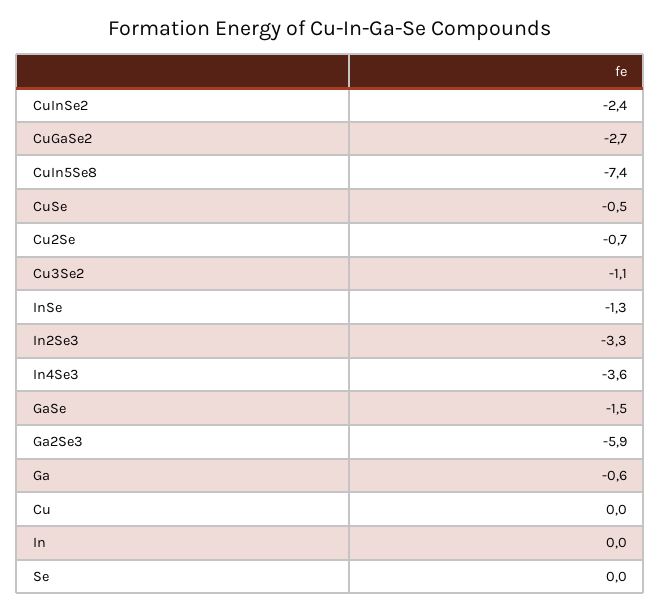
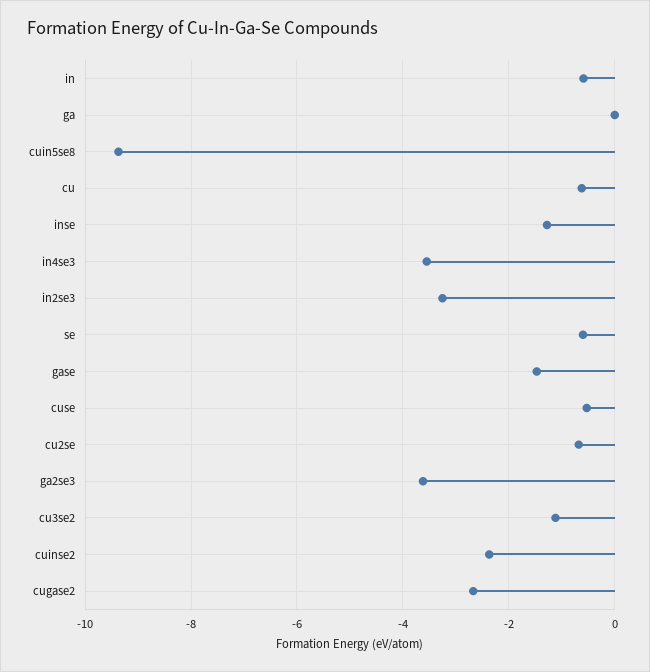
  {
    "CuInSe2": -2.4,
    "CuGaSe2": -2.7,
-   "CuIn5Se8": -7.4,
+   "CuIn5Se8": -9.4,
    "CuSe": -0.5,
    "Cu2Se": -0.7,
    "Cu3Se2": -1.1,
    "InSe": -1.3,
    "In2Se3": -3.3,
    "In4Se3": -3.6,
    "GaSe": -1.5,
-   "Ga2Se3": -5.9,
+   "Ga2Se3": -3.6,
-   "Ga": -0.6,
+   "Ga": 0,
-   "Cu": 0,
+   "Cu": -0.6,
-   "In": 0,
+   "In": -0.6,
-   "Se": 0
+   "Se": -0.6
  }

